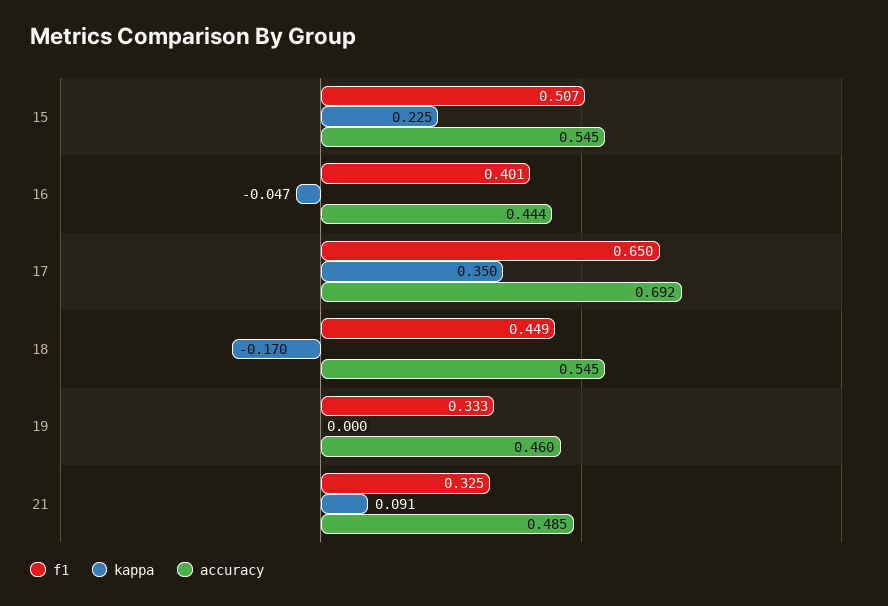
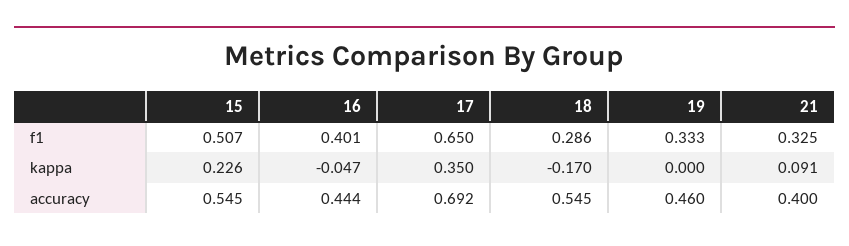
  {
    "f1": {
      "15": 0.507,
      "16": 0.401,
      "17": 0.65,
-     "18": 0.449,
+     "18": 0.286,
      "19": 0.333,
      "21": 0.325
    },
    "kappa": {
-     "15": 0.225,
+     "15": 0.226,
      "16": -0.047,
      "17": 0.35,
      "18": -0.17,
      "19": 0,
      "21": 0.091
    },
    "accuracy": {
      "15": 0.545,
      "16": 0.444,
      "17": 0.692,
      "18": 0.545,
      "19": 0.46,
-     "21": 0.485
+     "21": 0.4
    }
  }

